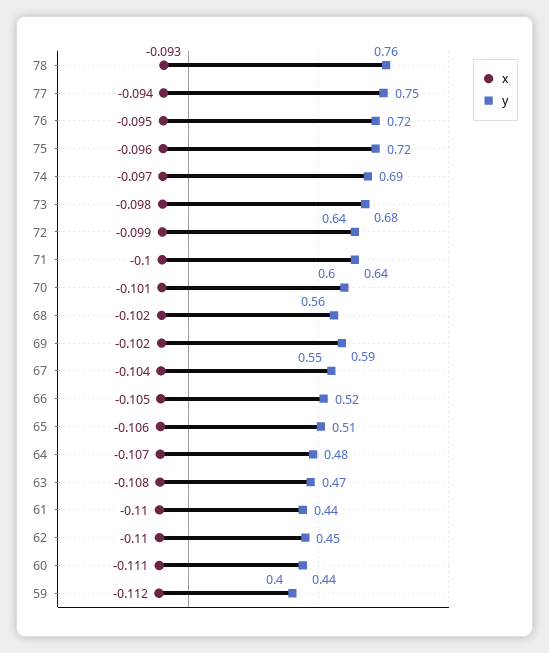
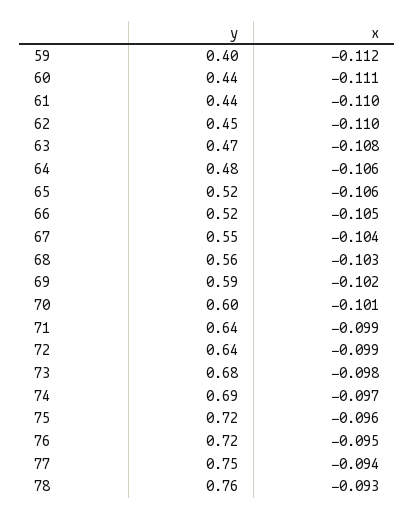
  {
    "x": {
      "78": -0.093,
      "77": -0.094,
      "76": -0.095,
      "75": -0.096,
      "74": -0.097,
      "73": -0.098,
      "72": -0.099,
-     "71": -0.1,
+     "71": -0.099,
      "70": -0.101,
-     "68": -0.102,
+     "68": -0.103,
      "69": -0.102,
      "67": -0.104,
      "66": -0.105,
      "65": -0.106,
-     "64": -0.107,
+     "64": -0.106,
      "63": -0.108,
      "61": -0.11,
      "62": -0.11,
      "60": -0.111,
      "59": -0.112
    },
    "y": {
      "78": 0.76,
      "77": 0.75,
      "76": 0.72,
      "75": 0.72,
      "74": 0.69,
      "73": 0.68,
      "72": 0.64,
      "71": 0.64,
      "70": 0.6,
      "68": 0.56,
      "69": 0.59,
      "67": 0.55,
      "66": 0.52,
-     "65": 0.51,
+     "65": 0.52,
      "64": 0.48,
      "63": 0.47,
      "61": 0.44,
      "62": 0.45,
      "60": 0.44,
      "59": 0.4
    }
  }

